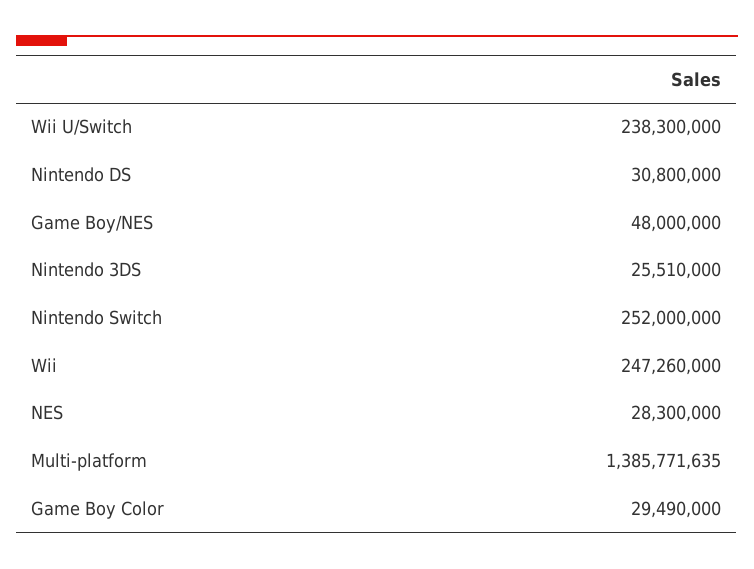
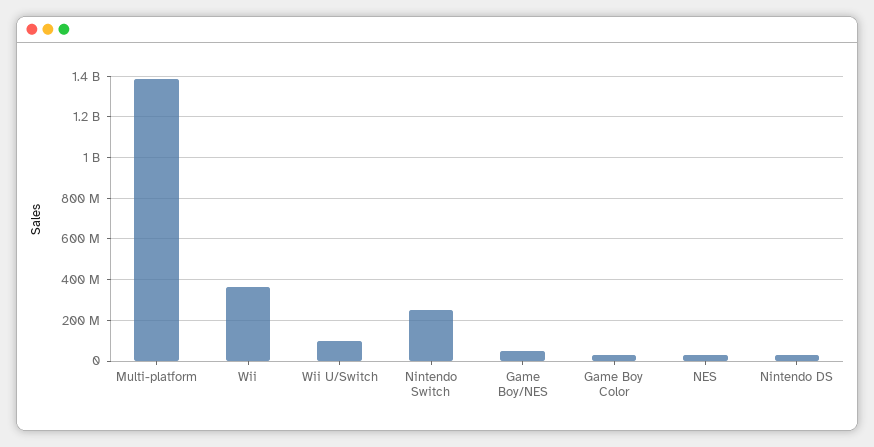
  {
-   "Wii U/Switch": 238300000,
+   "Wii U/Switch": 100000000,
    "Nintendo DS": 30800000,
    "Game Boy/NES": 48000000,
-   "Nintendo 3DS": 25510000,
    "Nintendo Switch": 252000000,
-   "Wii": 247260000,
+   "Wii": 350000000,
    "NES": 28300000,
    "Multi-platform": 1385771635,
    "Game Boy Color": 29490000
  }

